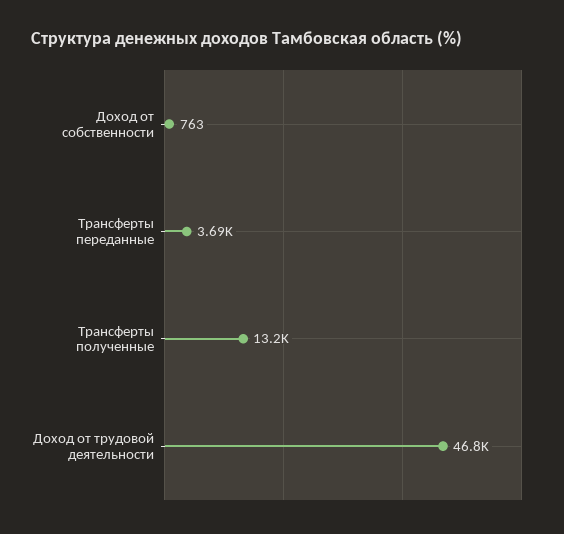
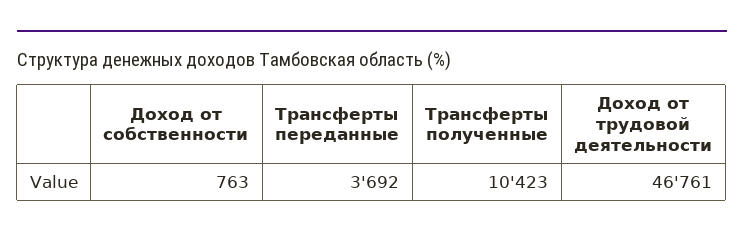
  {
    "Доход от собственности": 763,
    "Трансферты переданные": 3692,
-   "Трансферты полученные": 13200,
+   "Трансферты полученные": 10423,
    "Доход от трудовой деятельности": 46761
  }

